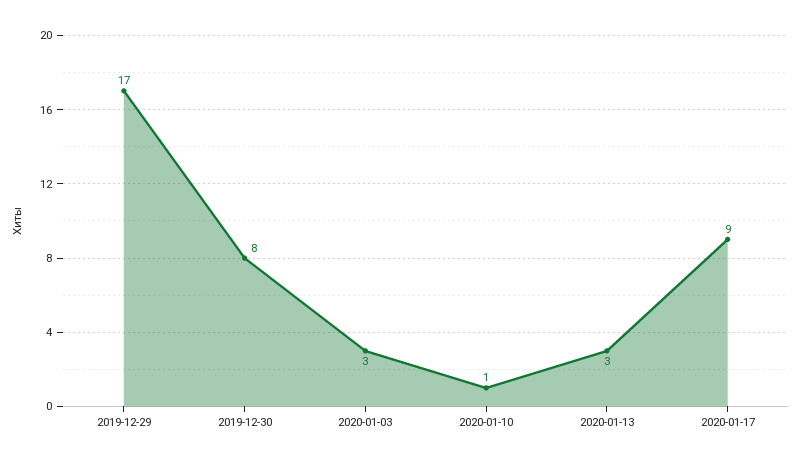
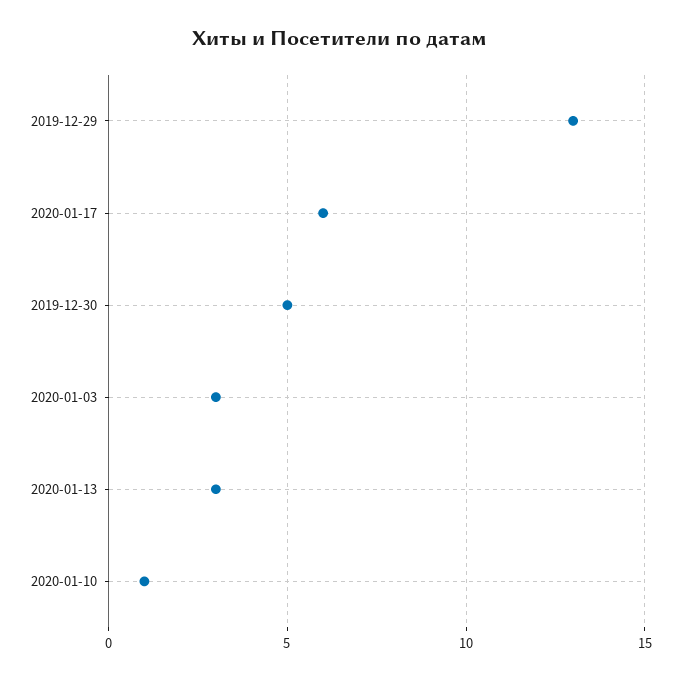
  {
-   "2019-12-29": 17,
+   "2019-12-29": 13,
-   "2019-12-30": 8,
+   "2019-12-30": 5,
    "2020-01-03": 3,
    "2020-01-10": 1,
    "2020-01-13": 3,
-   "2020-01-17": 9
+   "2020-01-17": 6
  }

